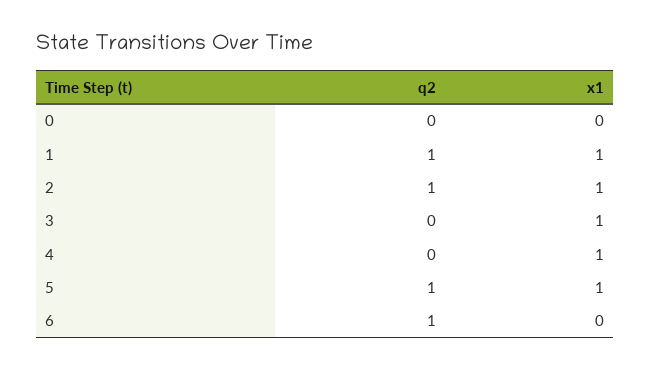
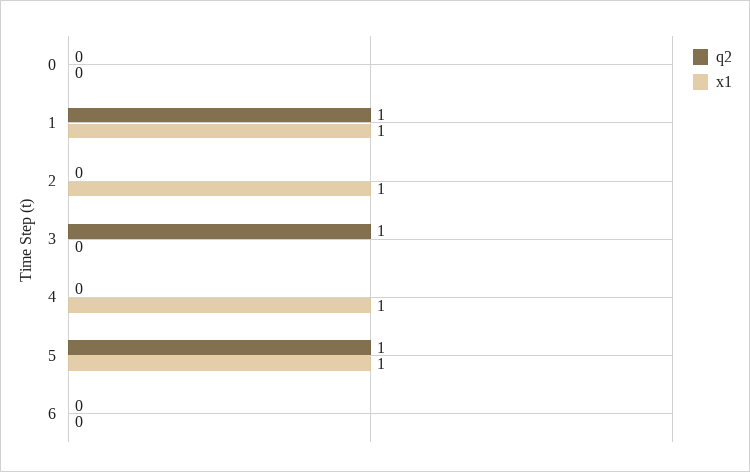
  {
    "q2": {
      "0": 0,
      "1": 1,
-     "2": 1,
+     "2": 0,
-     "3": 0,
+     "3": 1,
      "4": 0,
      "5": 1,
-     "6": 1
+     "6": 0
    },
    "x1": {
      "0": 0,
      "1": 1,
      "2": 1,
-     "3": 1,
+     "3": 0,
      "4": 1,
      "5": 1,
      "6": 0
    }
  }

